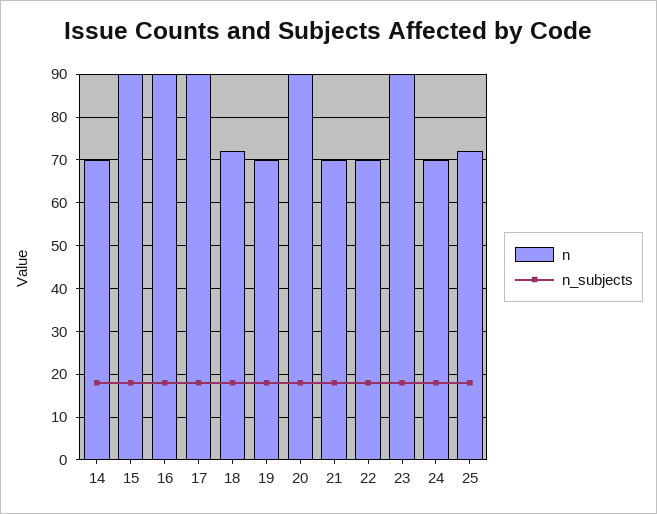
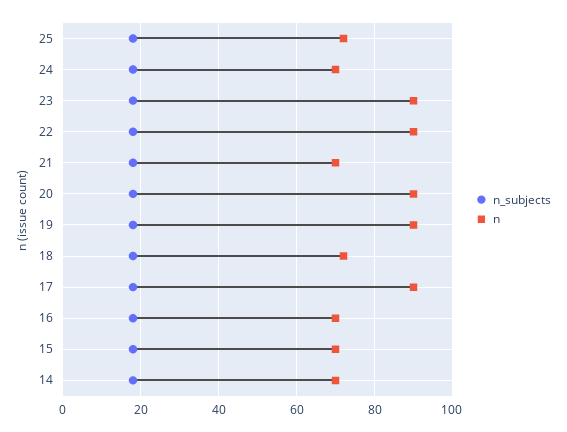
  {
    "n": {
      "14": 70,
-     "15": 90,
+     "15": 70,
-     "16": 90,
+     "16": 70,
      "17": 90,
      "18": 70,
-     "19": 70,
+     "19": 90,
      "20": 90,
      "21": 70,
-     "22": 70,
+     "22": 90,
      "23": 90,
      "24": 70,
      "25": 70
    },
    "n_subjects": {
      "14": 20,
      "15": 20,
      "16": 20,
      "17": 20,
      "18": 20,
      "19": 20,
      "20": 20,
      "21": 20,
      "22": 20,
      "23": 20,
      "24": 20,
      "25": 20
    }
  }

